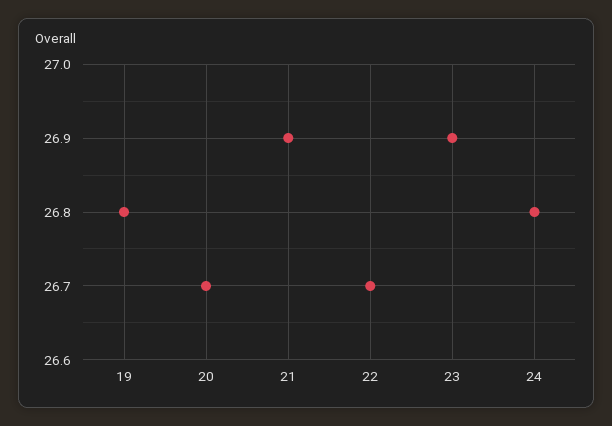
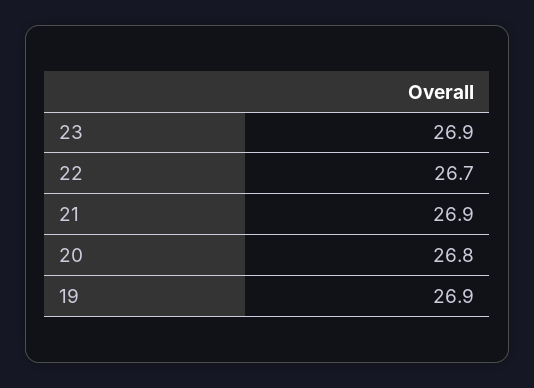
  {
-   "19": 26.8,
+   "19": 26.9,
-   "20": 26.7,
+   "20": 26.8,
    "21": 26.9,
    "22": 26.7,
-   "23": 26.9,
+   "23": 26.9
-   "24": 26.8
  }

